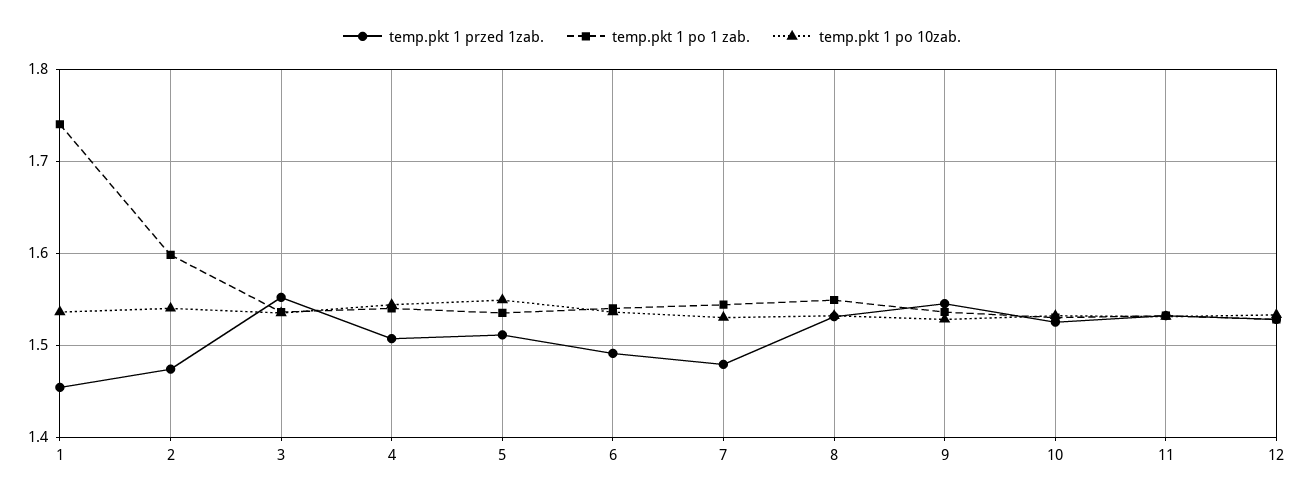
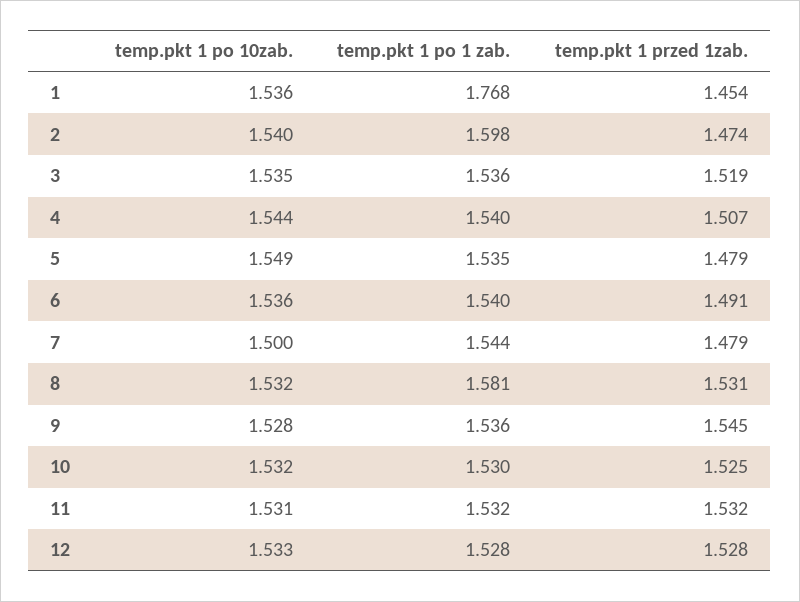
  {
    "temp.pkt 1 przed 1zab.": {
      "1": 1.454,
      "2": 1.474,
-     "3": 1.55,
+     "3": 1.519,
      "4": 1.507,
-     "5": 1.51,
+     "5": 1.479,
      "6": 1.491,
      "7": 1.479,
      "8": 1.531,
      "9": 1.545,
      "10": 1.525,
      "11": 1.532,
      "12": 1.528
    },
    "temp.pkt 1 po 1 zab.": {
-     "1": 1.74,
+     "1": 1.768,
      "2": 1.598,
      "3": 1.536,
      "4": 1.54,
      "5": 1.535,
      "6": 1.54,
      "7": 1.544,
-     "8": 1.55,
+     "8": 1.581,
      "9": 1.536,
      "10": 1.53,
      "11": 1.532,
      "12": 1.528
    },
    "temp.pkt 1 po 10zab.": {
      "1": 1.536,
      "2": 1.54,
      "3": 1.535,
      "4": 1.544,
      "5": 1.549,
      "6": 1.536,
-     "7": 1.53,
+     "7": 1.5,
      "8": 1.532,
      "9": 1.528,
      "10": 1.532,
      "11": 1.531,
      "12": 1.533
    }
  }

